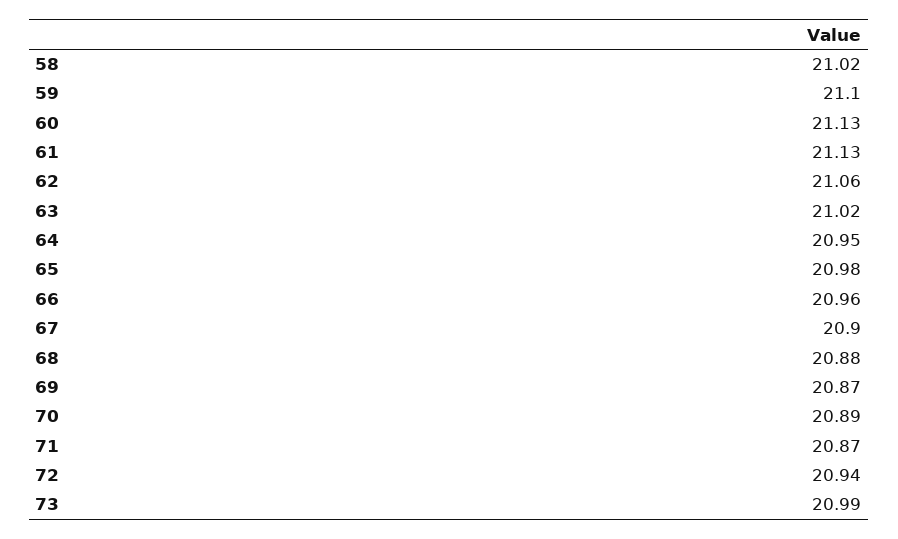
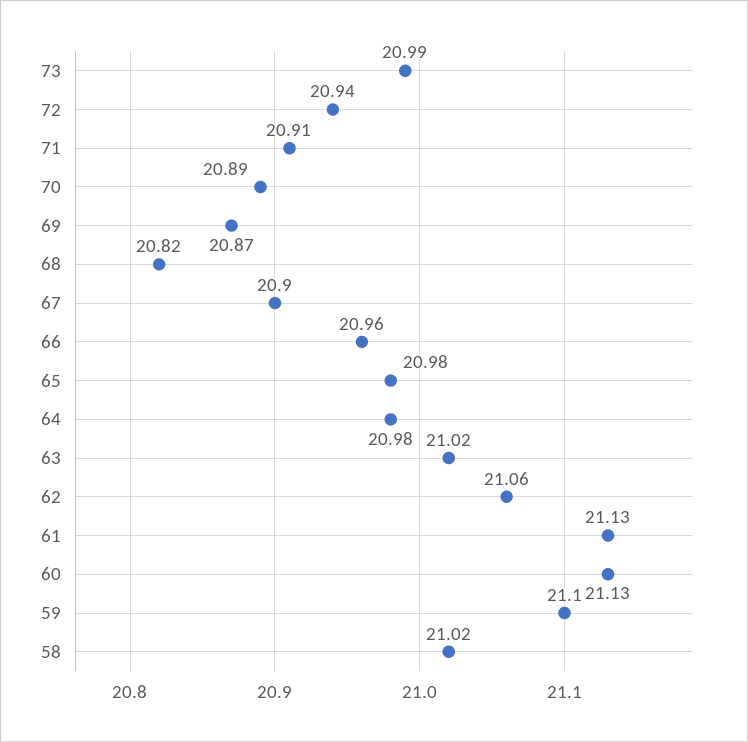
  {
    "58": 21.02,
    "59": 21.1,
    "60": 21.13,
    "61": 21.13,
    "62": 21.06,
    "63": 21.02,
-   "64": 20.95,
+   "64": 20.98,
    "65": 20.98,
    "66": 20.96,
    "67": 20.9,
-   "68": 20.88,
+   "68": 20.82,
    "69": 20.87,
    "70": 20.89,
-   "71": 20.87,
+   "71": 20.91,
    "72": 20.94,
    "73": 20.99
  }

